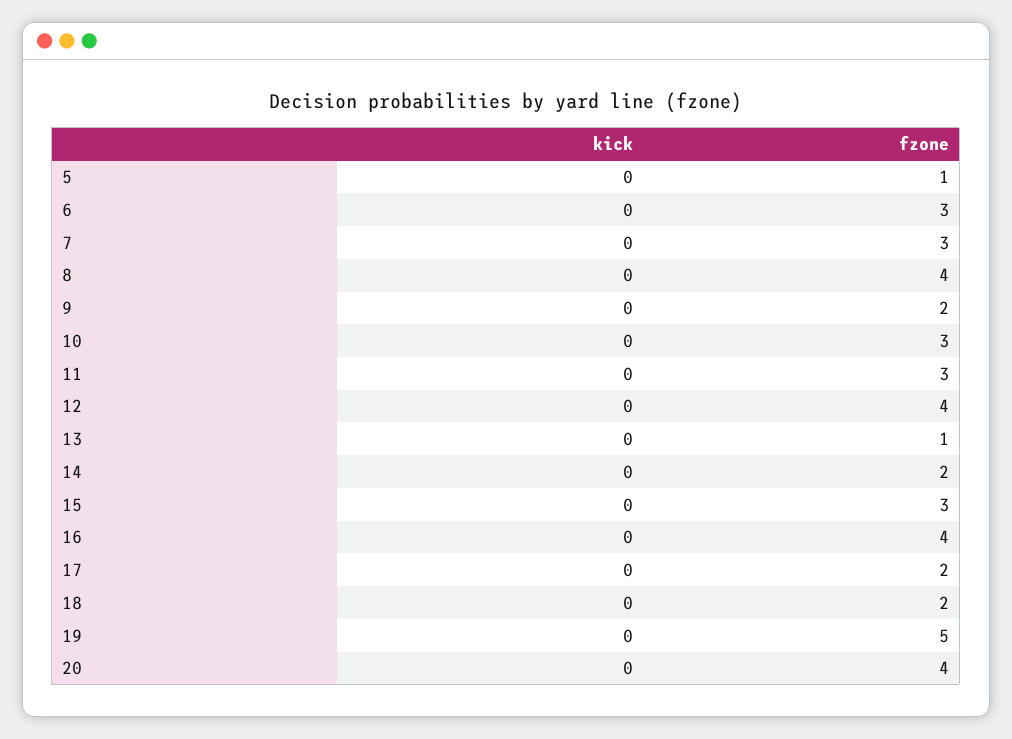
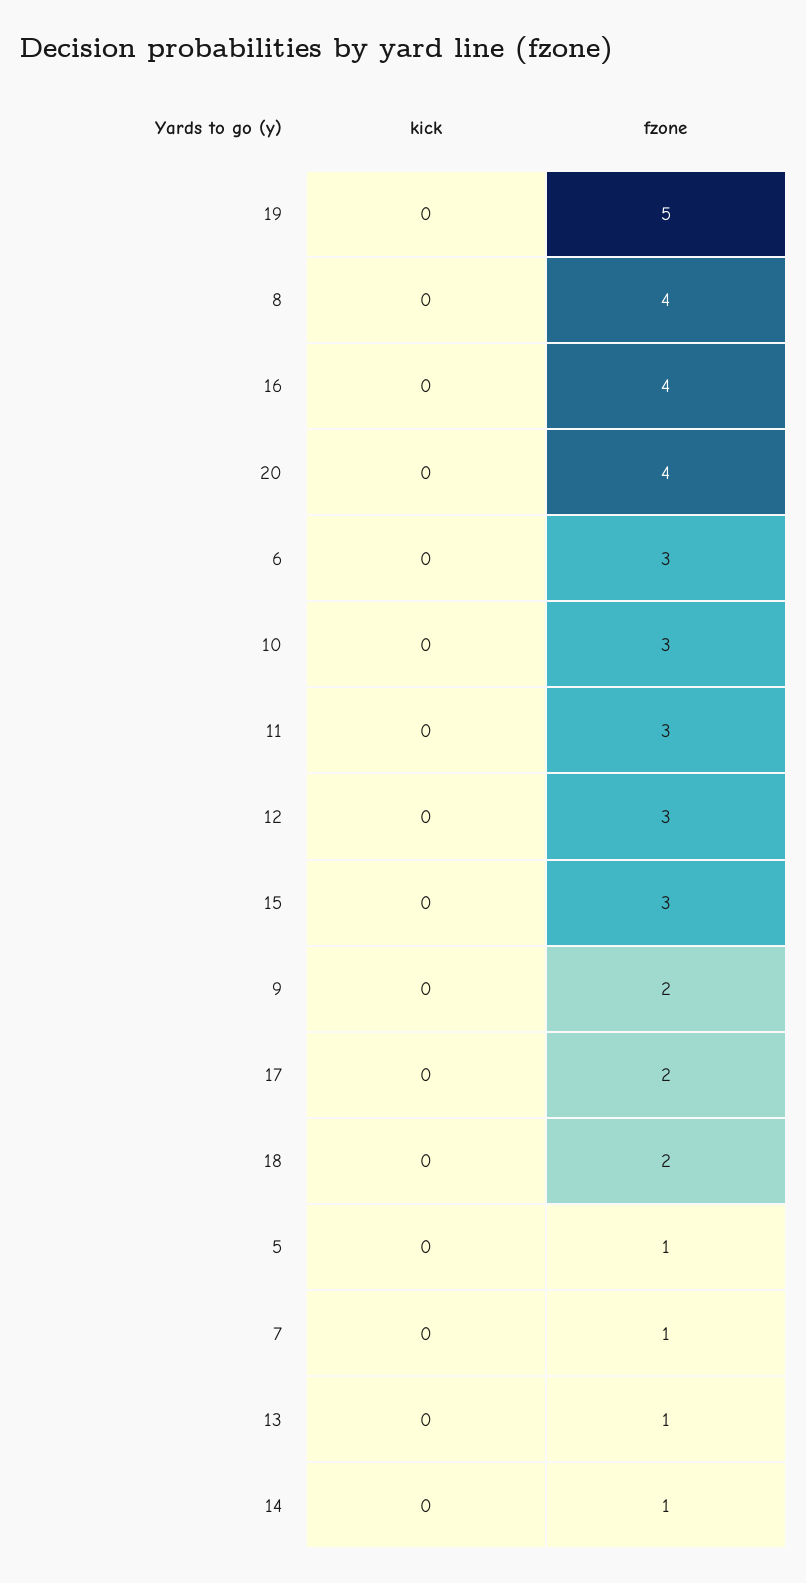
  {
    "kick": {
      "5": 0,
      "6": 0,
      "7": 0,
      "8": 0,
      "9": 0,
      "10": 0,
      "11": 0,
      "12": 0,
      "13": 0,
      "14": 0,
      "15": 0,
      "16": 0,
      "17": 0,
      "18": 0,
      "19": 0,
      "20": 0
    },
    "fzone": {
      "5": 1,
      "6": 3,
-     "7": 3,
+     "7": 1,
      "8": 4,
      "9": 2,
      "10": 3,
      "11": 3,
-     "12": 4,
+     "12": 3,
      "13": 1,
-     "14": 2,
+     "14": 1,
      "15": 3,
      "16": 4,
      "17": 2,
      "18": 2,
      "19": 5,
      "20": 4
    }
  }

